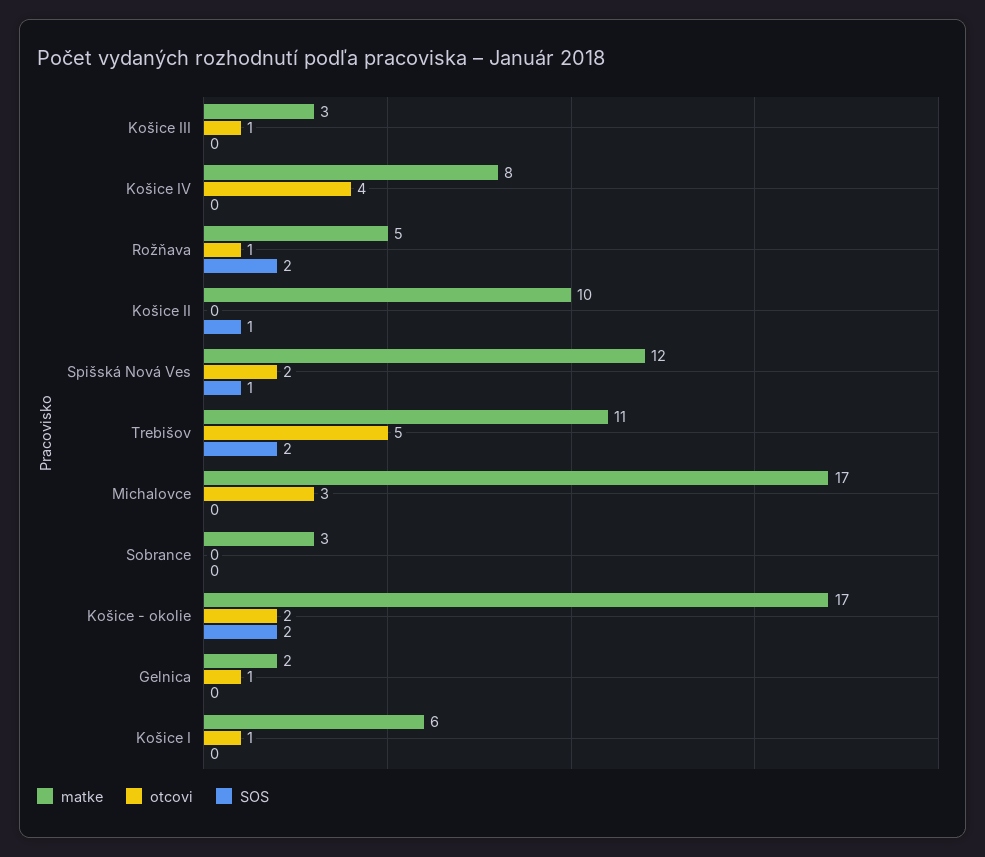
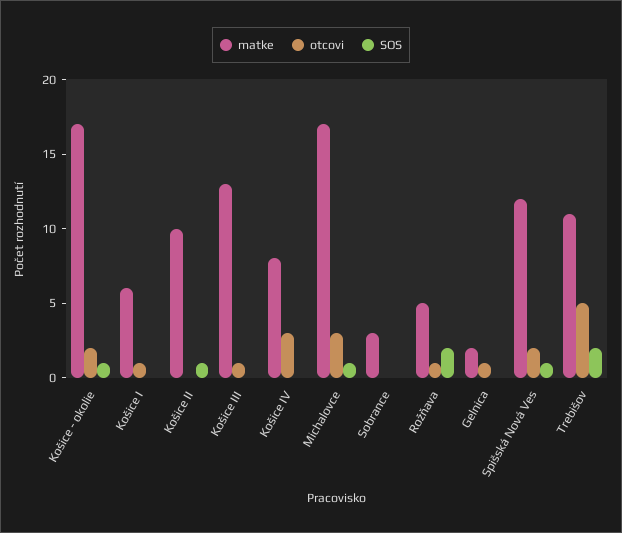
  {
    "matke": {
-     "Košice III": 3,
+     "Košice III": 13,
      "Košice IV": 8,
      "Rožňava": 5,
      "Košice II": 10,
      "Spišská Nová Ves": 12,
      "Trebišov": 11,
      "Michalovce": 17,
      "Sobrance": 3,
      "Košice - okolie": 17,
      "Gelnica": 2,
      "Košice I": 6
    },
    "otcovi": {
      "Košice III": 1,
-     "Košice IV": 4,
+     "Košice IV": 3,
      "Rožňava": 1,
      "Košice II": 0,
      "Spišská Nová Ves": 2,
      "Trebišov": 5,
      "Michalovce": 3,
      "Sobrance": 0,
      "Košice - okolie": 2,
      "Gelnica": 1,
      "Košice I": 1
    },
    "SOS": {
      "Košice III": 0,
      "Košice IV": 0,
      "Rožňava": 2,
      "Košice II": 1,
      "Spišská Nová Ves": 1,
      "Trebišov": 2,
-     "Michalovce": 0,
+     "Michalovce": 1,
      "Sobrance": 0,
-     "Košice - okolie": 2,
+     "Košice - okolie": 1,
      "Gelnica": 0,
      "Košice I": 0
    }
  }

